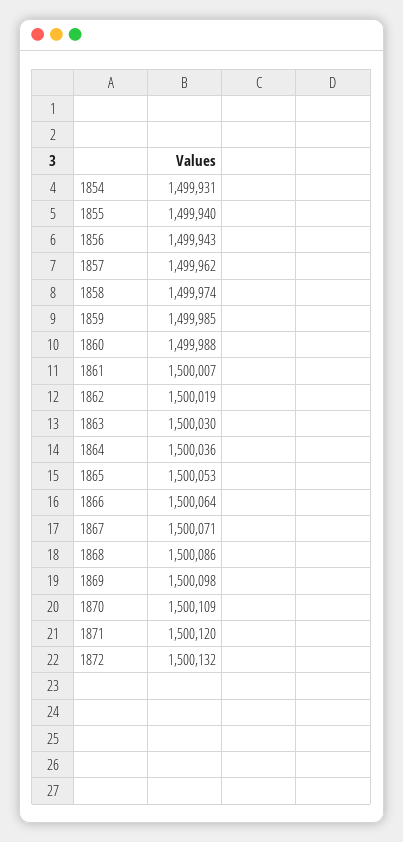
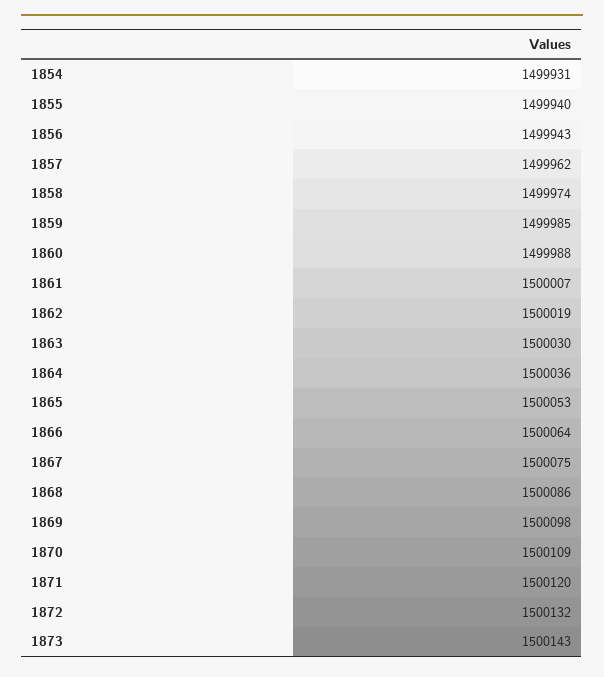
  {
    "1854": 1499931,
    "1855": 1499940,
    "1856": 1499943,
    "1857": 1499962,
    "1858": 1499974,
    "1859": 1499985,
    "1860": 1499988,
    "1861": 1500007,
    "1862": 1500019,
    "1863": 1500030,
    "1864": 1500036,
    "1865": 1500053,
    "1866": 1500064,
-   "1867": 1500071,
+   "1867": 1500075,
    "1868": 1500086,
    "1869": 1500098,
    "1870": 1500109,
    "1871": 1500120,
-   "1872": 1500132
+   "1872": 1500132,
+   "1873": 1500143
  }

